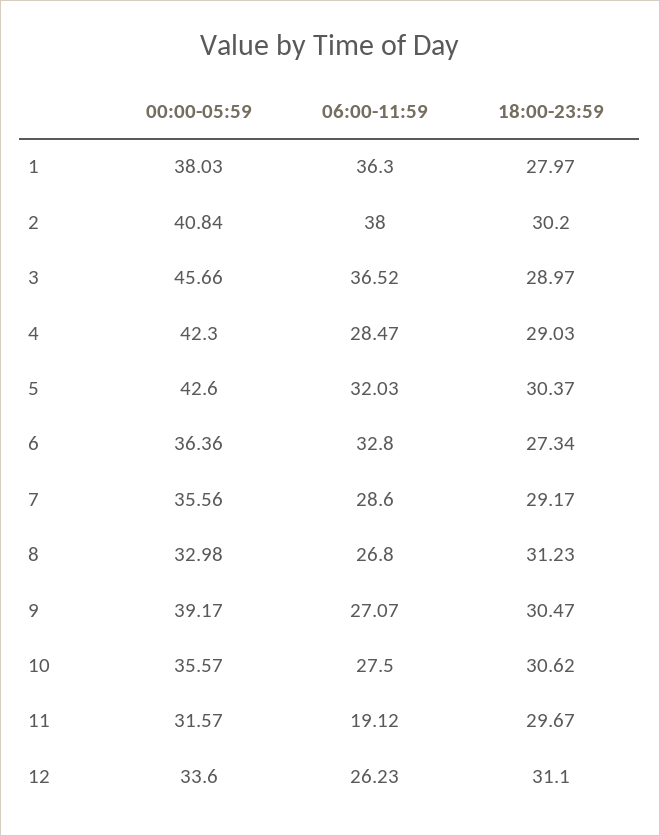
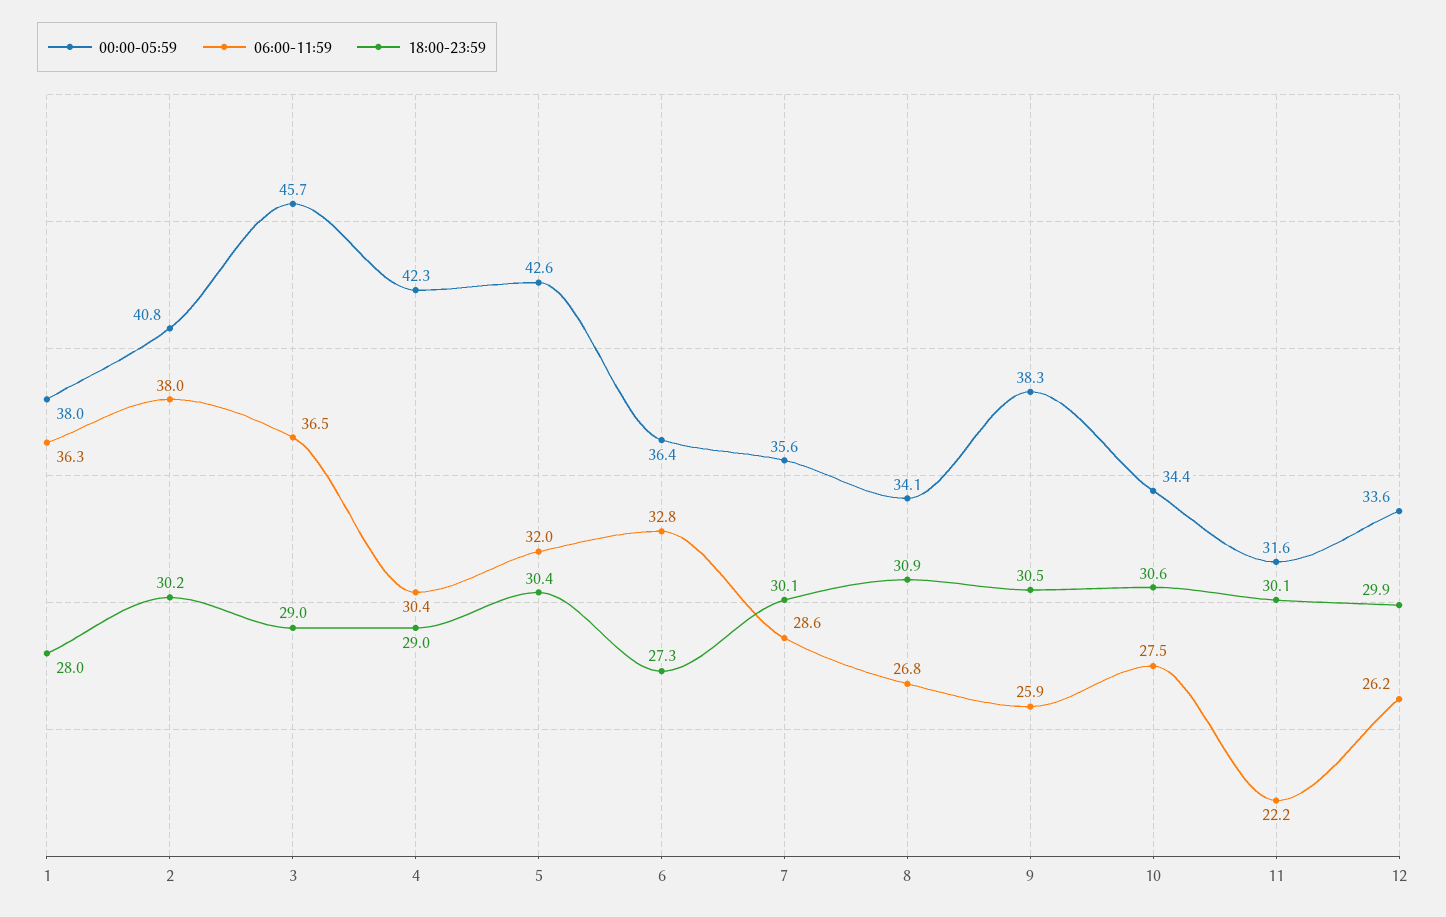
  {
    "00:00-05:59": {
      "1": 38.03,
      "2": 40.84,
      "3": 45.66,
      "4": 42.3,
      "5": 42.6,
      "6": 36.36,
      "7": 35.56,
-     "8": 32.98,
+     "8": 34.1,
-     "9": 39.17,
+     "9": 38.3,
-     "10": 35.57,
+     "10": 34.4,
      "11": 31.57,
      "12": 33.6
    },
    "06:00-11:59": {
      "1": 36.3,
      "2": 38,
      "3": 36.52,
-     "4": 28.47,
+     "4": 30.4,
      "5": 32.03,
      "6": 32.8,
      "7": 28.6,
      "8": 26.8,
-     "9": 27.07,
+     "9": 25.9,
      "10": 27.5,
-     "11": 19.12,
+     "11": 22.2,
      "12": 26.23
    },
    "18:00-23:59": {
      "1": 27.97,
      "2": 30.2,
      "3": 28.97,
      "4": 29.03,
      "5": 30.37,
      "6": 27.34,
-     "7": 29.17,
+     "7": 30.1,
-     "8": 31.23,
+     "8": 30.9,
      "9": 30.47,
      "10": 30.62,
-     "11": 29.67,
+     "11": 30.1,
-     "12": 31.1
+     "12": 29.9
    }
  }

